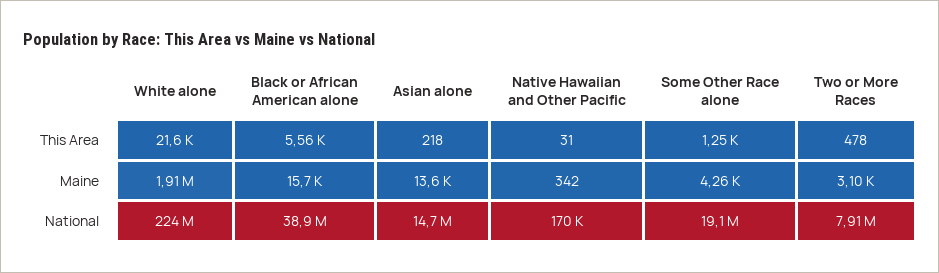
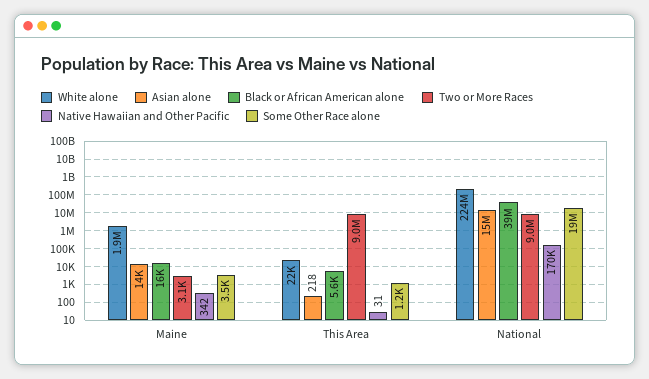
  {
    "White alone": {
      "This Area": 21600,
      "Maine": 1910000,
      "National": 224000000
    },
    "Black or African American alone": {
      "This Area": 5560,
      "Maine": 15700,
      "National": 38900000
    },
    "Asian alone": {
      "This Area": 218,
      "Maine": 13600,
      "National": 14700000
    },
    "Native Hawaiian and Other Pacific": {
      "This Area": 31,
      "Maine": 342,
      "National": 170000
    },
    "Some Other Race alone": {
      "This Area": 1250,
-     "Maine": 4260,
+     "Maine": 3500,
      "National": 19100000
    },
    "Two or More Races": {
-     "This Area": 478,
+     "This Area": 9000000,
      "Maine": 3100,
-     "National": 7910000
+     "National": 9000000
    }
  }

